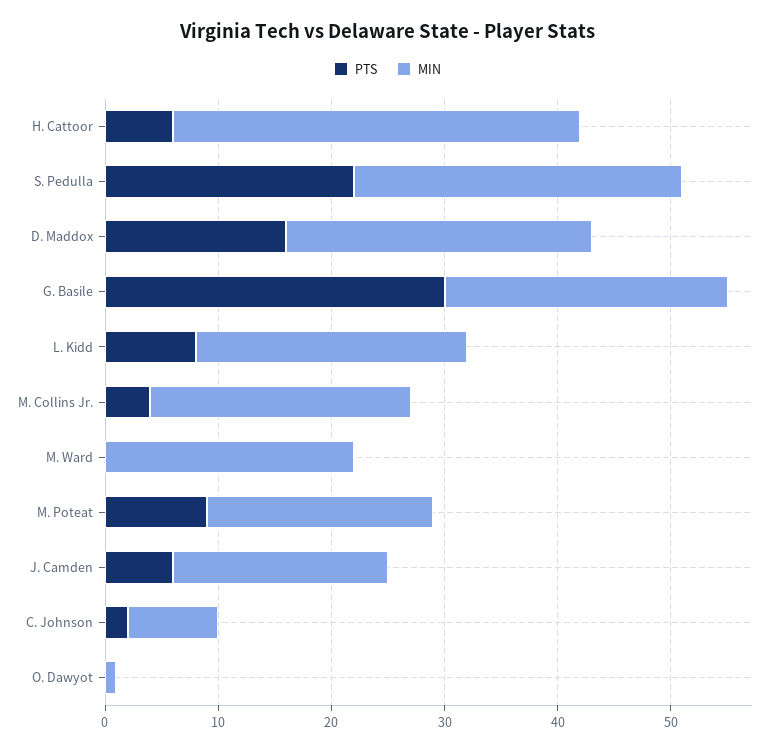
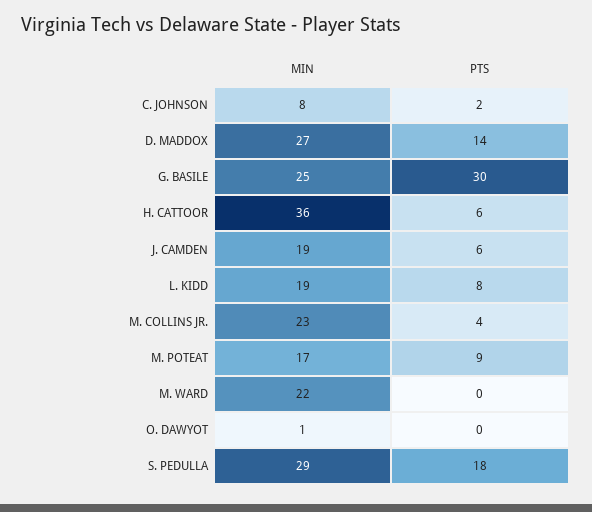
  {
    "PTS": {
      "H. Cattoor": 6,
-     "S. Pedulla": 22,
+     "S. Pedulla": 18,
-     "D. Maddox": 16,
+     "D. Maddox": 14,
      "G. Basile": 30,
      "L. Kidd": 8,
      "M. Collins Jr.": 4,
      "M. Ward": 0,
      "M. Poteat": 9,
      "J. Camden": 6,
      "C. Johnson": 2,
      "O. Dawyot": 0
    },
    "MIN": {
      "H. Cattoor": 36,
      "S. Pedulla": 29,
      "D. Maddox": 27,
      "G. Basile": 25,
-     "L. Kidd": 24,
+     "L. Kidd": 19,
      "M. Collins Jr.": 23,
      "M. Ward": 22,
-     "M. Poteat": 20,
+     "M. Poteat": 17,
      "J. Camden": 19,
      "C. Johnson": 8,
      "O. Dawyot": 1
    }
  }

